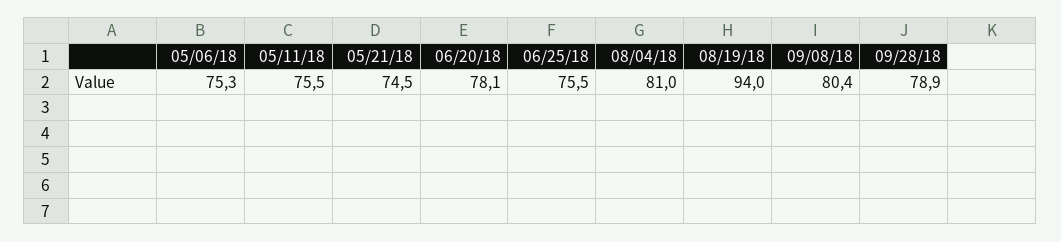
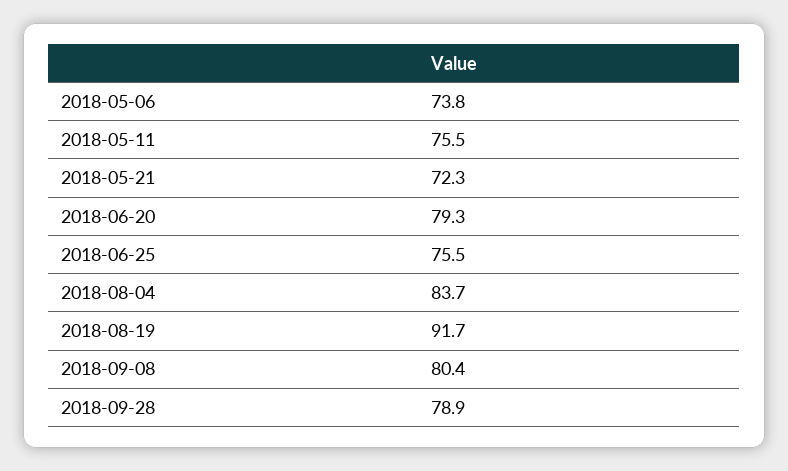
  {
-   "05/06/18": 75.3,
+   "05/06/18": 73.8,
    "05/11/18": 75.5,
-   "05/21/18": 74.5,
+   "05/21/18": 72.3,
-   "06/20/18": 78.1,
+   "06/20/18": 79.3,
    "06/25/18": 75.5,
-   "08/04/18": 81,
+   "08/04/18": 83.7,
-   "08/19/18": 94,
+   "08/19/18": 91.7,
    "09/08/18": 80.4,
    "09/28/18": 78.9
  }

